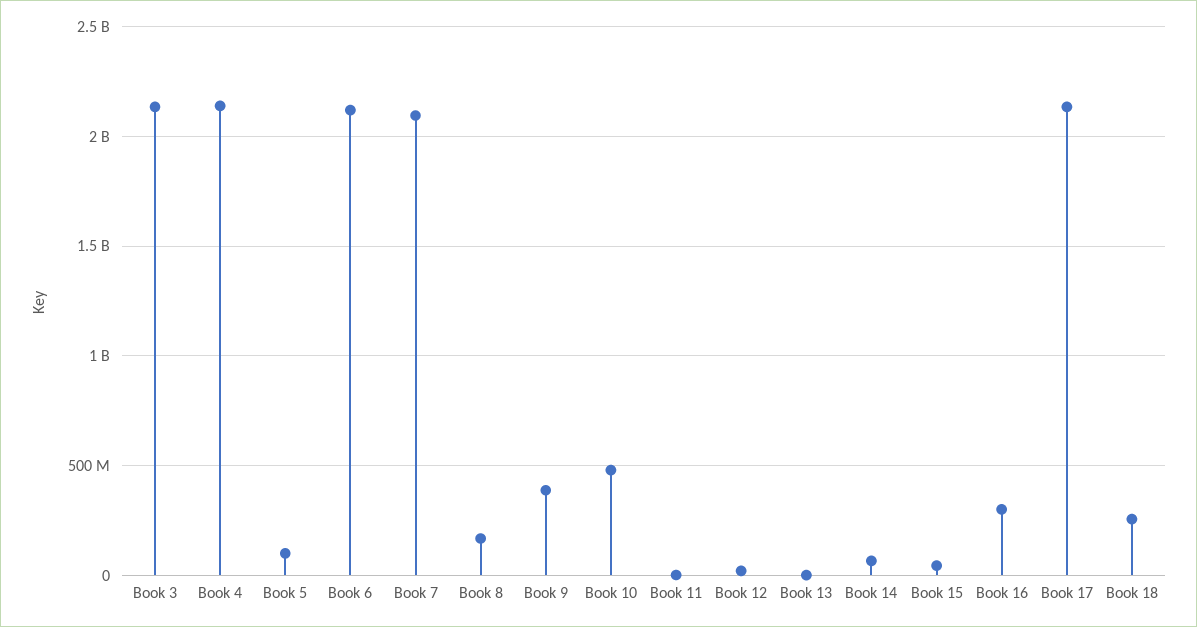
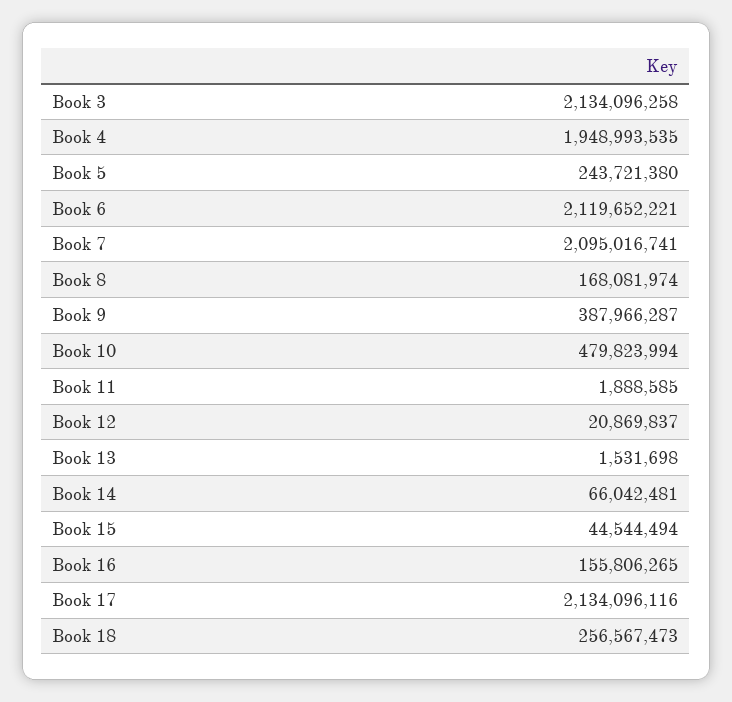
  {
    "Book 3": 2134096258,
-   "Book 4": 2150000000,
+   "Book 4": 1948993535,
-   "Book 5": 100000000,
+   "Book 5": 243721380,
    "Book 6": 2119652221,
    "Book 7": 2095016741,
    "Book 8": 168081974,
    "Book 9": 387966287,
    "Book 10": 479823994,
    "Book 11": 1888585,
    "Book 12": 20869837,
    "Book 13": 1531698,
    "Book 14": 66042481,
    "Book 15": 44544494,
-   "Book 16": 300000000,
+   "Book 16": 155806265,
    "Book 17": 2134096116,
    "Book 18": 256567473
  }

